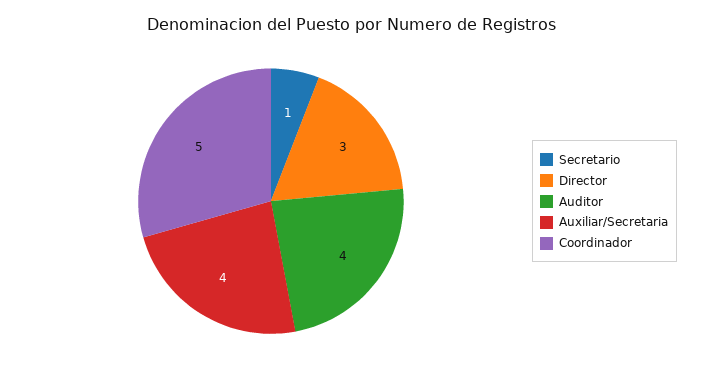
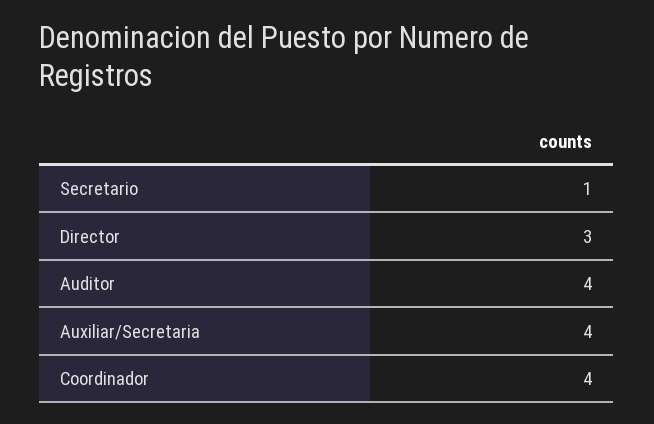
  {
    "Secretario": 1,
    "Director": 3,
    "Auditor": 4,
    "Auxiliar/Secretaria": 4,
-   "Coordinador": 5
+   "Coordinador": 4
  }

